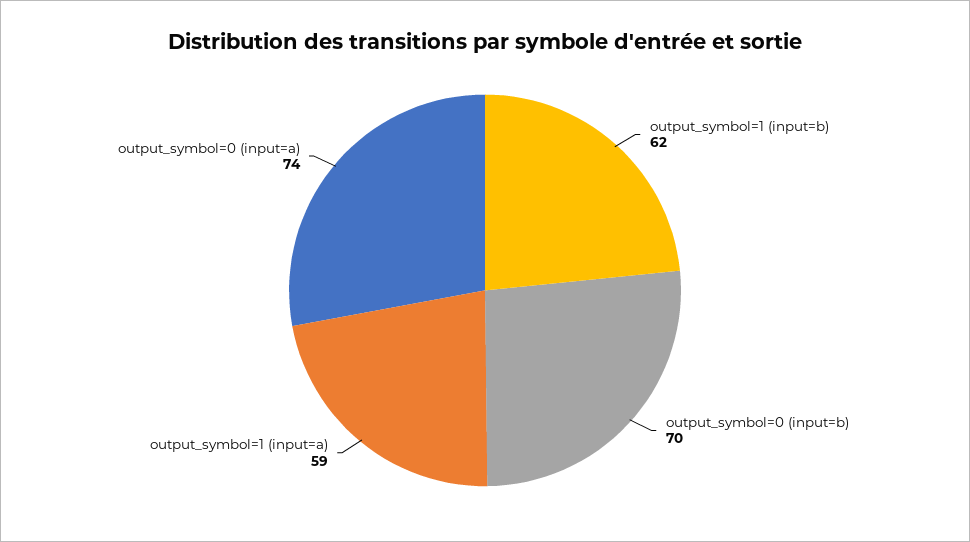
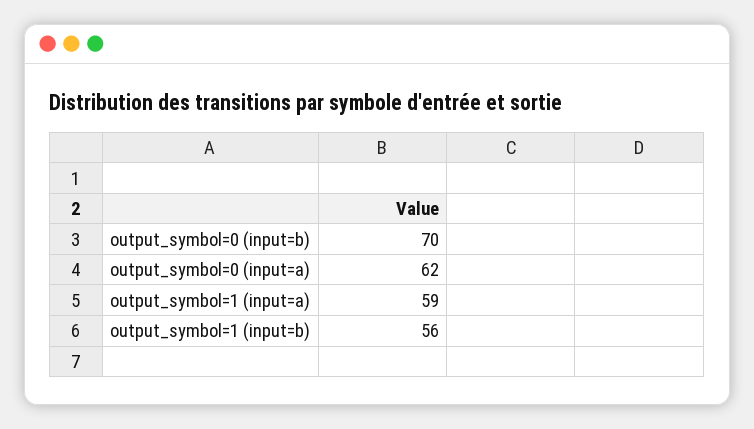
  {
-   "output_symbol=1 (input=b)": 62,
+   "output_symbol=1 (input=b)": 56,
    "output_symbol=0 (input=b)": 70,
    "output_symbol=1 (input=a)": 59,
-   "output_symbol=0 (input=a)": 74
+   "output_symbol=0 (input=a)": 62
  }

